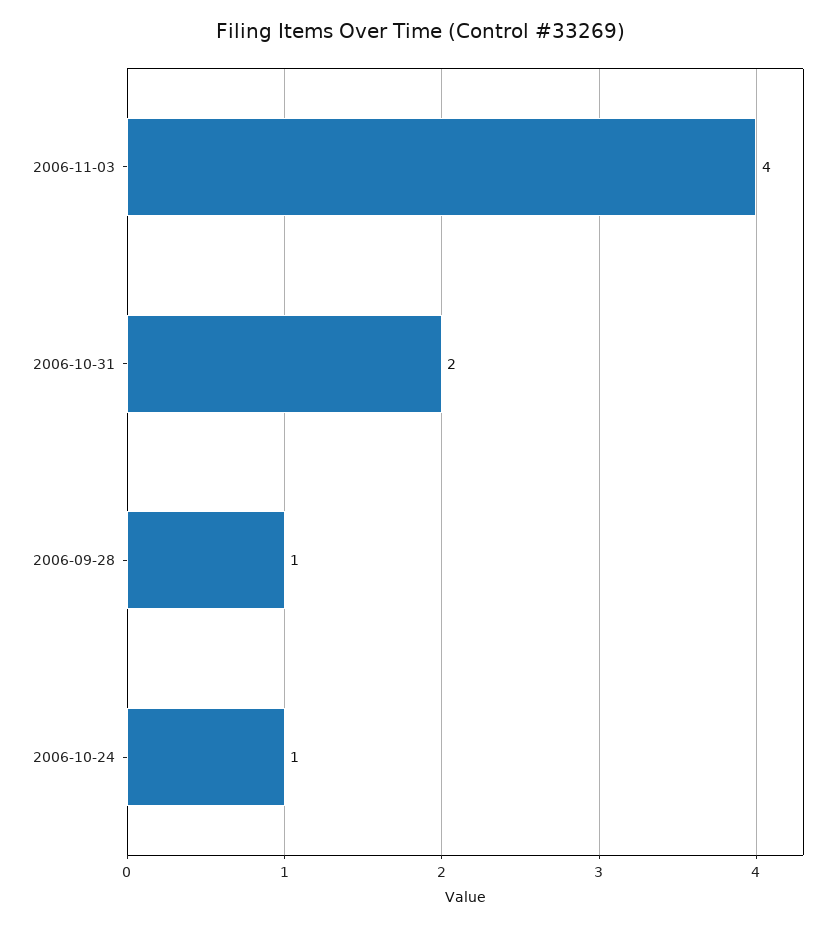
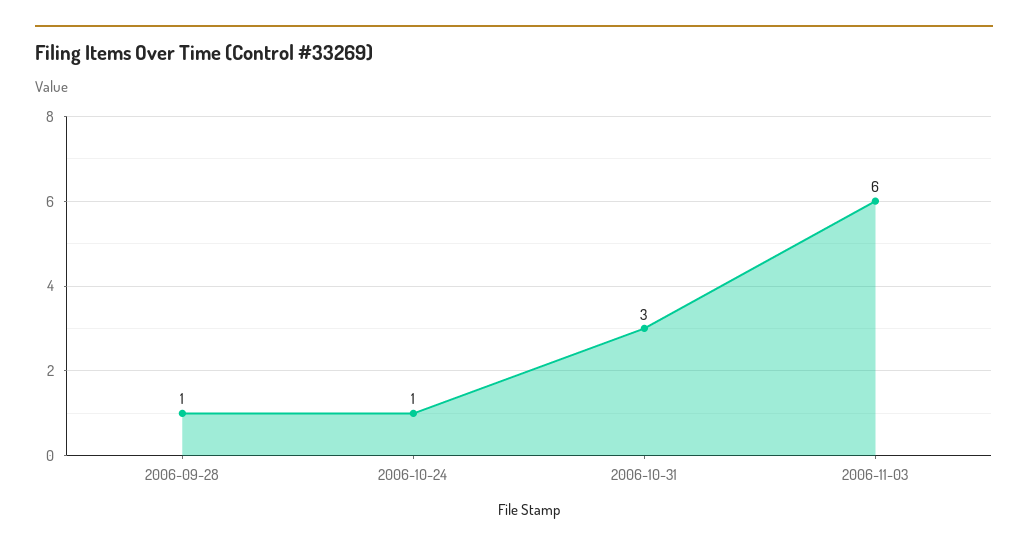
  {
-   "2006-11-03": 4,
+   "2006-11-03": 6,
-   "2006-10-31": 2,
+   "2006-10-31": 3,
    "2006-09-28": 1,
    "2006-10-24": 1
  }

